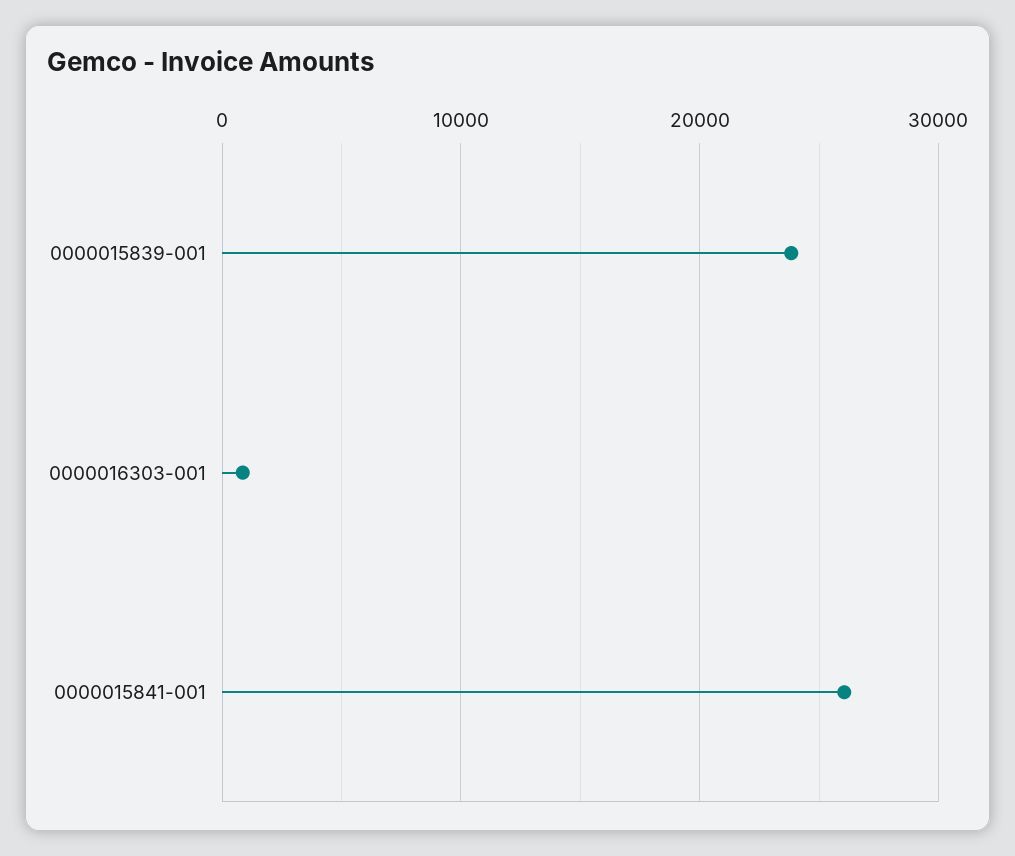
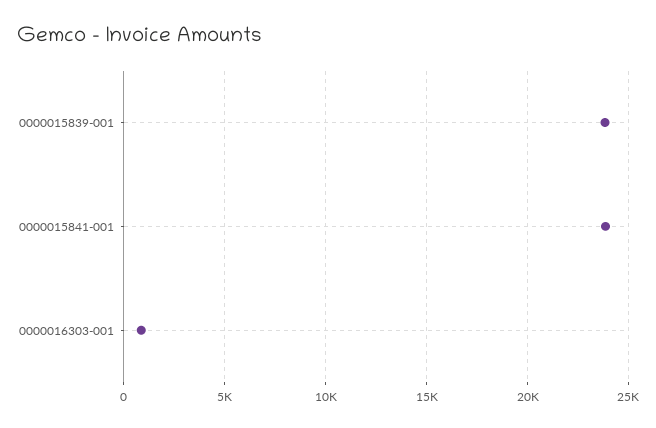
  {
    "0000015839-001": 24000,
    "0000016303-001": 1000,
-   "0000015841-001": 26000
+   "0000015841-001": 24000
  }

